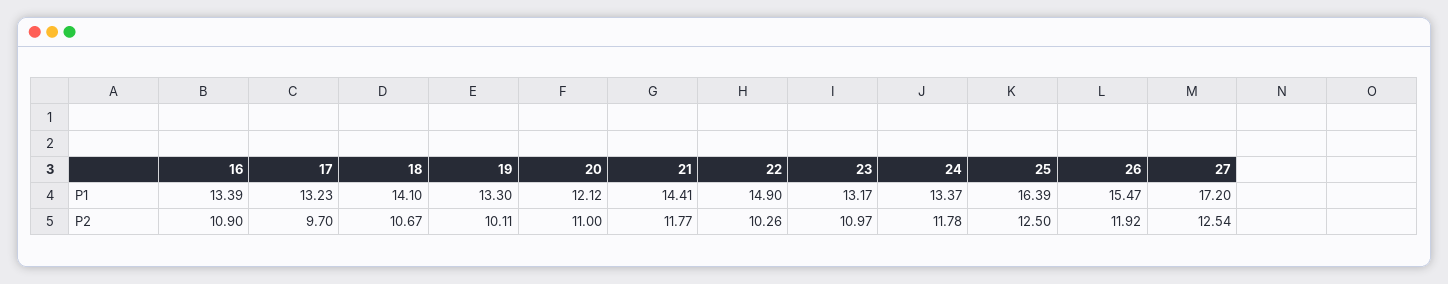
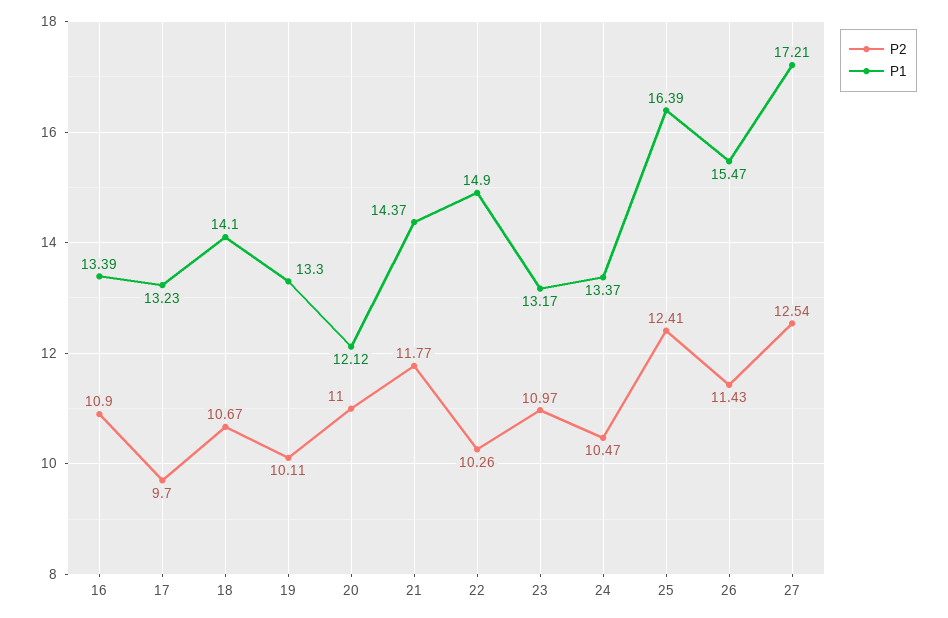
  {
    "P1": {
      "16": 13.39,
      "17": 13.23,
      "18": 14.1,
      "19": 13.3,
      "20": 12.12,
-     "21": 14.41,
+     "21": 14.37,
      "22": 14.9,
      "23": 13.17,
      "24": 13.37,
      "25": 16.39,
      "26": 15.47,
-     "27": 17.2
+     "27": 17.21
    },
    "P2": {
      "16": 10.9,
      "17": 9.7,
      "18": 10.67,
      "19": 10.11,
      "20": 11,
      "21": 11.77,
      "22": 10.26,
      "23": 10.97,
-     "24": 11.78,
+     "24": 10.47,
-     "25": 12.5,
+     "25": 12.41,
-     "26": 11.92,
+     "26": 11.43,
      "27": 12.54
    }
  }

